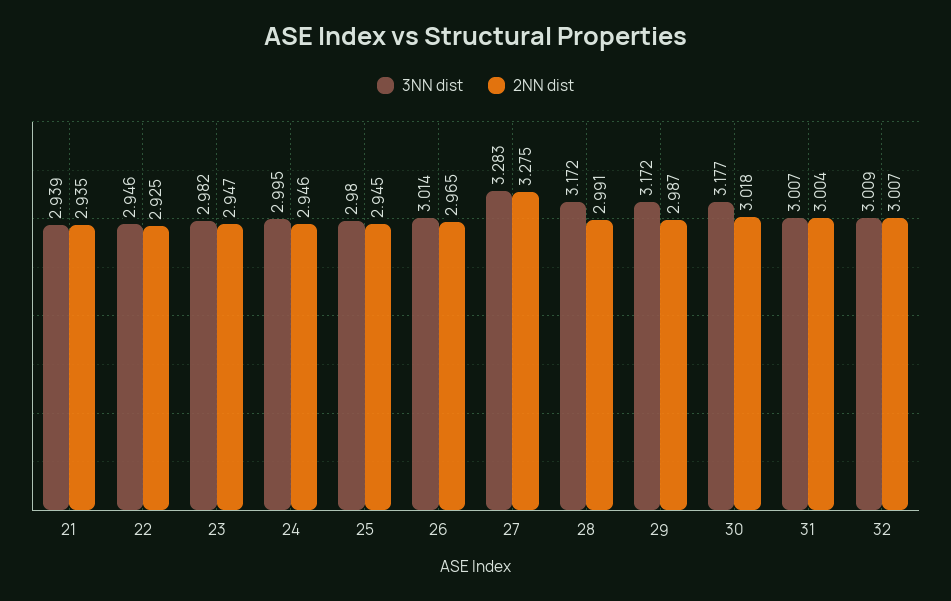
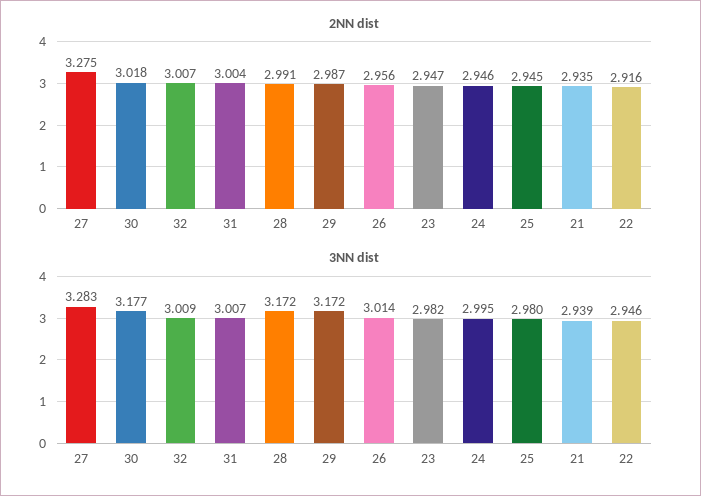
  {
    "3NN dist": {
      "21": 2.939,
      "22": 2.946,
      "23": 2.982,
      "24": 2.995,
      "25": 2.98,
      "26": 3.014,
      "27": 3.283,
      "28": 3.172,
      "29": 3.172,
      "30": 3.177,
      "31": 3.007,
      "32": 3.009
    },
    "2NN dist": {
      "21": 2.935,
-     "22": 2.925,
+     "22": 2.916,
      "23": 2.947,
      "24": 2.946,
      "25": 2.945,
-     "26": 2.965,
+     "26": 2.956,
      "27": 3.275,
      "28": 2.991,
      "29": 2.987,
      "30": 3.018,
      "31": 3.004,
      "32": 3.007
    }
  }

